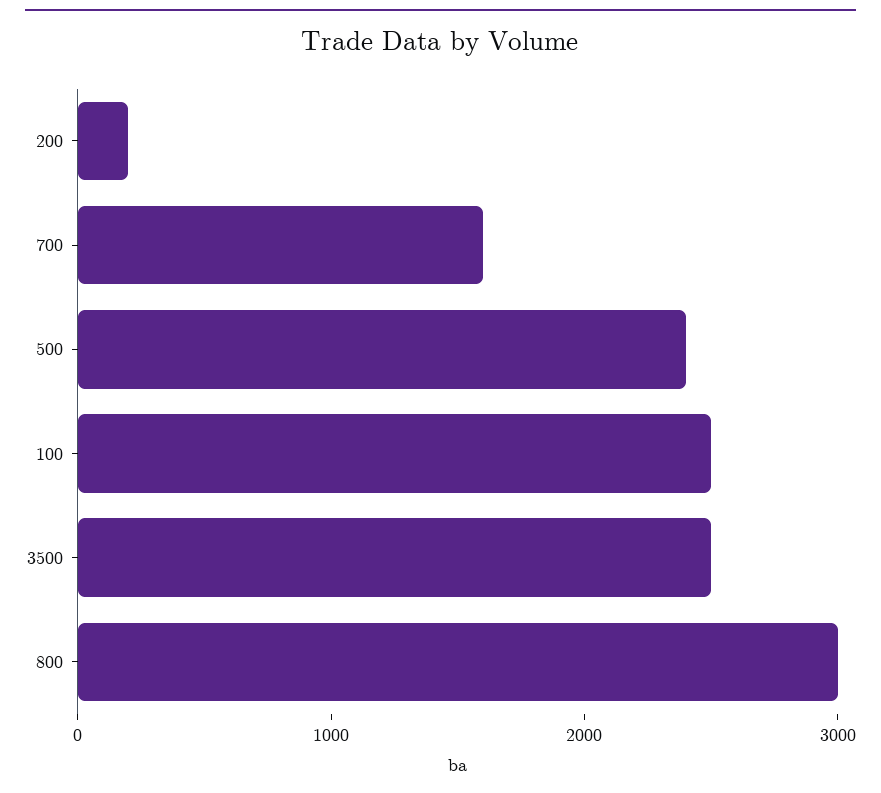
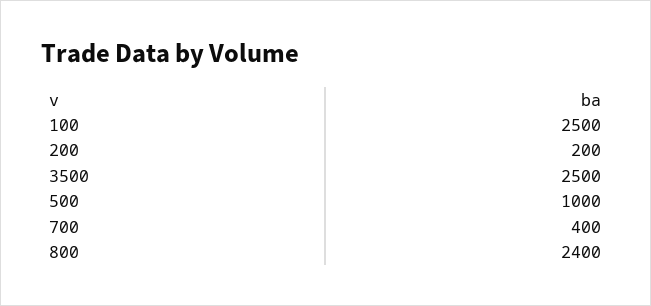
  {
    "200": 200,
-   "700": 1600,
+   "700": 400,
-   "500": 2400,
+   "500": 1000,
    "100": 2500,
    "3500": 2500,
-   "800": 3000
+   "800": 2400
  }

